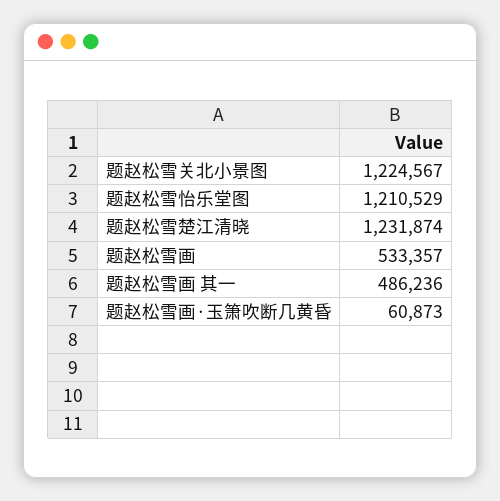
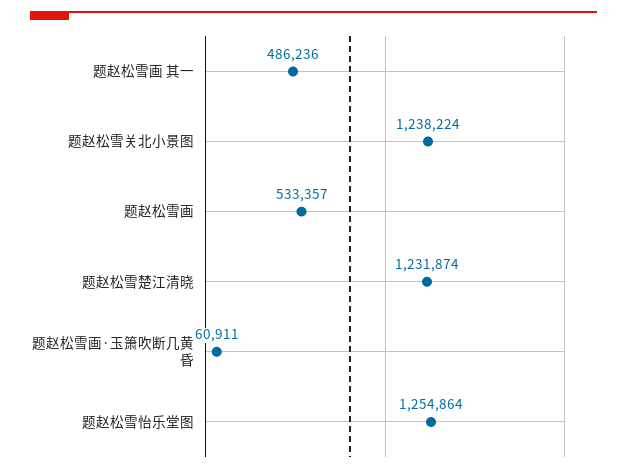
  {
-   "题赵松雪关北小景图": 1224567,
+   "题赵松雪关北小景图": 1238224,
-   "题赵松雪怡乐堂图": 1210529,
+   "题赵松雪怡乐堂图": 1254864,
    "题赵松雪楚江清晓": 1231874,
    "题赵松雪画": 533357,
    "题赵松雪画 其一": 486236,
-   "题赵松雪画·玉箫吹断几黄昏": 60873
+   "题赵松雪画·玉箫吹断几黄昏": 60911
  }

